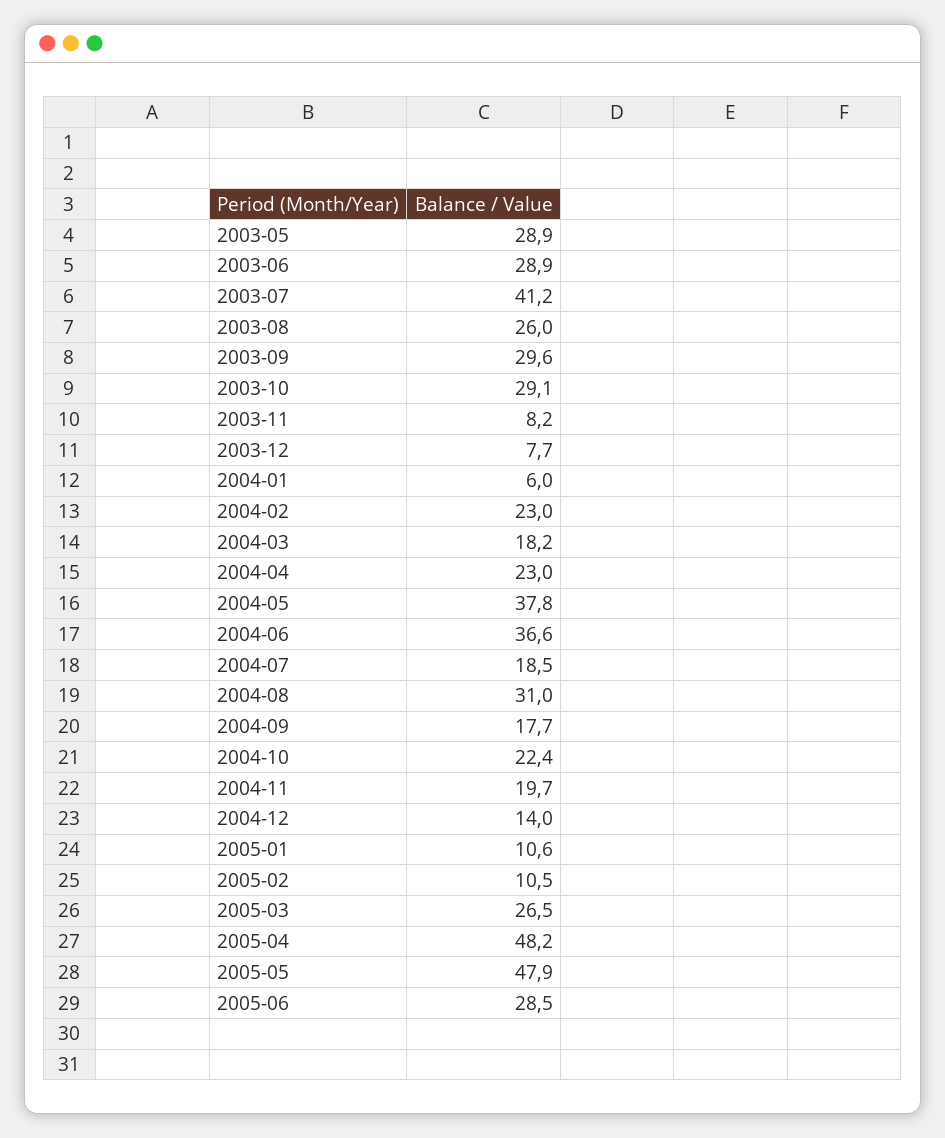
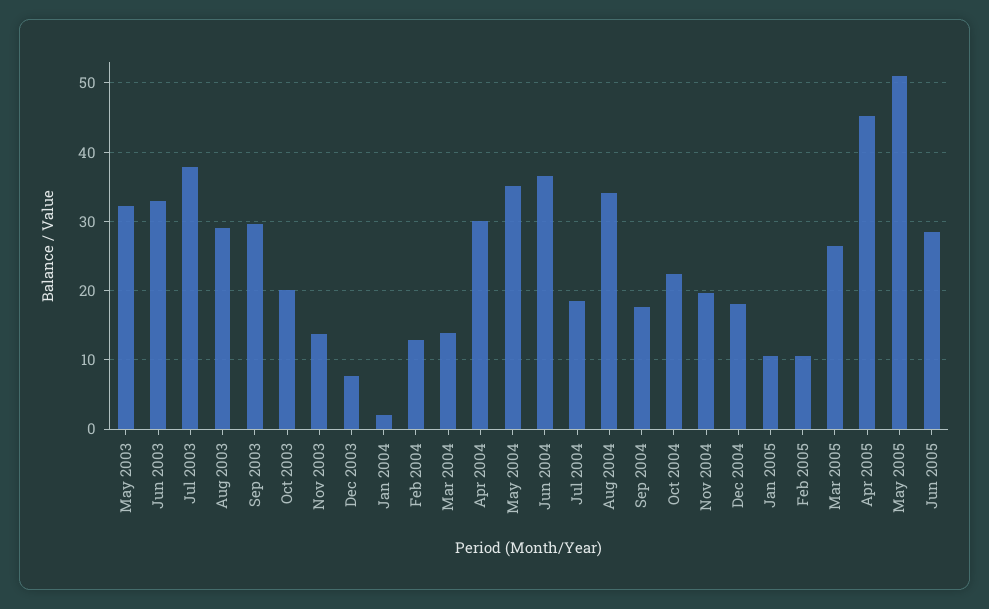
  {
-   "2003-05": 28.9,
+   "2003-05": 32,
-   "2003-06": 28.9,
+   "2003-06": 33,
-   "2003-07": 41.2,
+   "2003-07": 38,
-   "2003-08": 26,
+   "2003-08": 29,
    "2003-09": 29.6,
-   "2003-10": 29.1,
+   "2003-10": 20,
-   "2003-11": 8.2,
+   "2003-11": 14,
    "2003-12": 7.7,
-   "2004-01": 6,
+   "2004-01": 2,
-   "2004-02": 23,
+   "2004-02": 13,
-   "2004-03": 18.2,
+   "2004-03": 14,
-   "2004-04": 23,
+   "2004-04": 30,
-   "2004-05": 37.8,
+   "2004-05": 35,
    "2004-06": 36.6,
    "2004-07": 18.5,
-   "2004-08": 31,
+   "2004-08": 34,
    "2004-09": 17.7,
    "2004-10": 22.4,
    "2004-11": 19.7,
-   "2004-12": 14,
+   "2004-12": 18,
    "2005-01": 10.6,
    "2005-02": 10.5,
    "2005-03": 26.5,
-   "2005-04": 48.2,
+   "2005-04": 45,
-   "2005-05": 47.9,
+   "2005-05": 51,
    "2005-06": 28.5
  }

